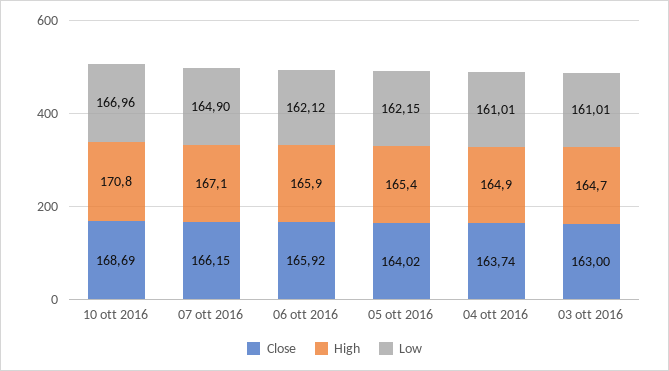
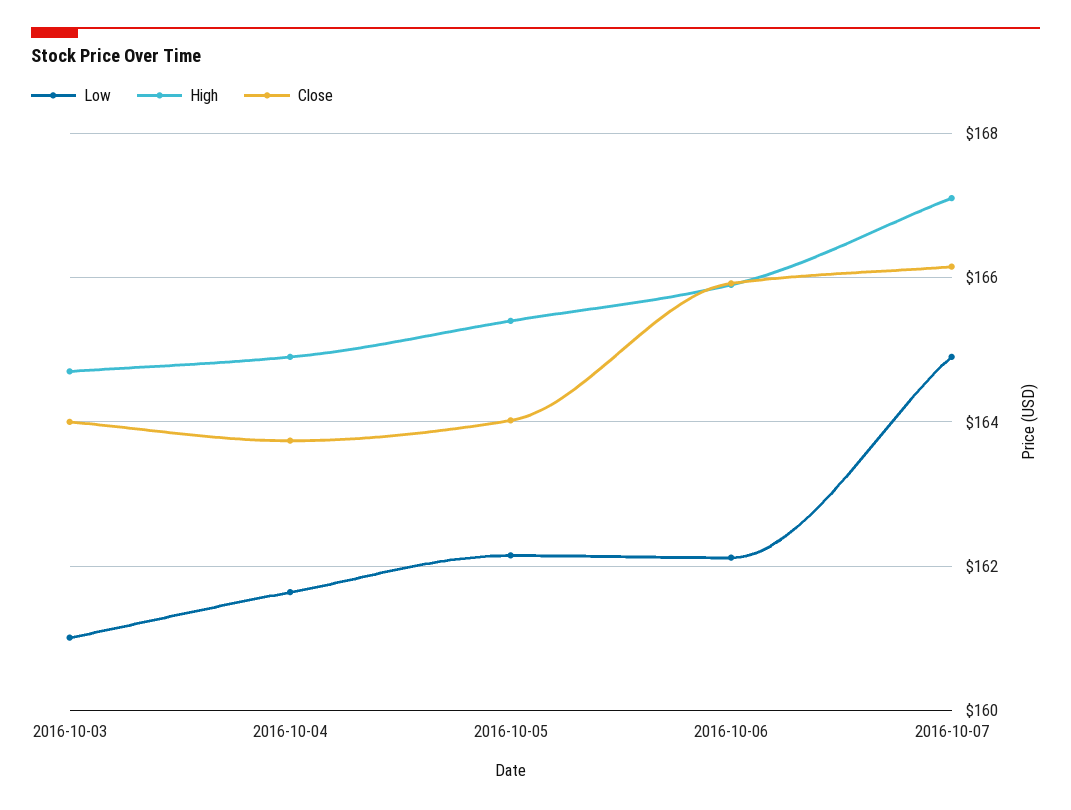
  {
    "Close": {
-     "10 ott 2016": 168.69,
      "07 ott 2016": 166.15,
      "06 ott 2016": 165.92,
      "05 ott 2016": 164.02,
      "04 ott 2016": 163.74,
-     "03 ott 2016": 163
+     "03 ott 2016": 164
    },
    "High": {
-     "10 ott 2016": 170.8,
      "07 ott 2016": 167.1,
      "06 ott 2016": 165.9,
      "05 ott 2016": 165.4,
      "04 ott 2016": 164.9,
      "03 ott 2016": 164.7
    },
    "Low": {
-     "10 ott 2016": 166.96,
      "07 ott 2016": 164.9,
      "06 ott 2016": 162.12,
      "05 ott 2016": 162.15,
-     "04 ott 2016": 161.01,
+     "04 ott 2016": 161.6,
      "03 ott 2016": 161.01
    }
  }

